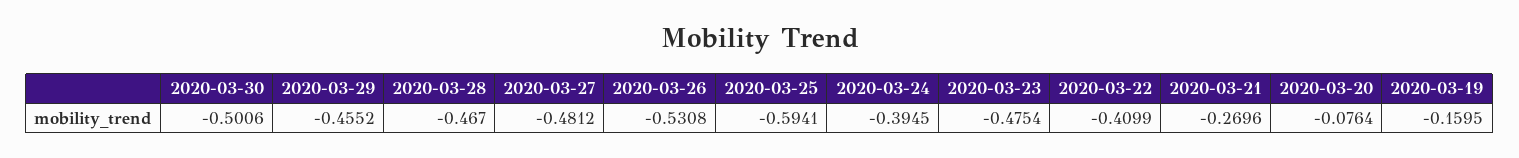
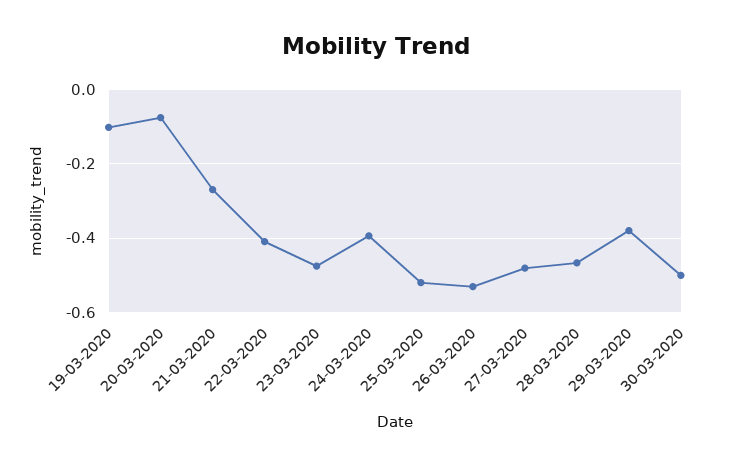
  {
    "2020-03-30": -0.5006,
-   "2020-03-29": -0.4552,
+   "2020-03-29": -0.38,
    "2020-03-28": -0.467,
    "2020-03-27": -0.4812,
    "2020-03-26": -0.5308,
-   "2020-03-25": -0.5941,
+   "2020-03-25": -0.52,
    "2020-03-24": -0.3945,
    "2020-03-23": -0.4754,
    "2020-03-22": -0.4099,
    "2020-03-21": -0.2696,
    "2020-03-20": -0.0764,
-   "2020-03-19": -0.1595
+   "2020-03-19": -0.1
  }

